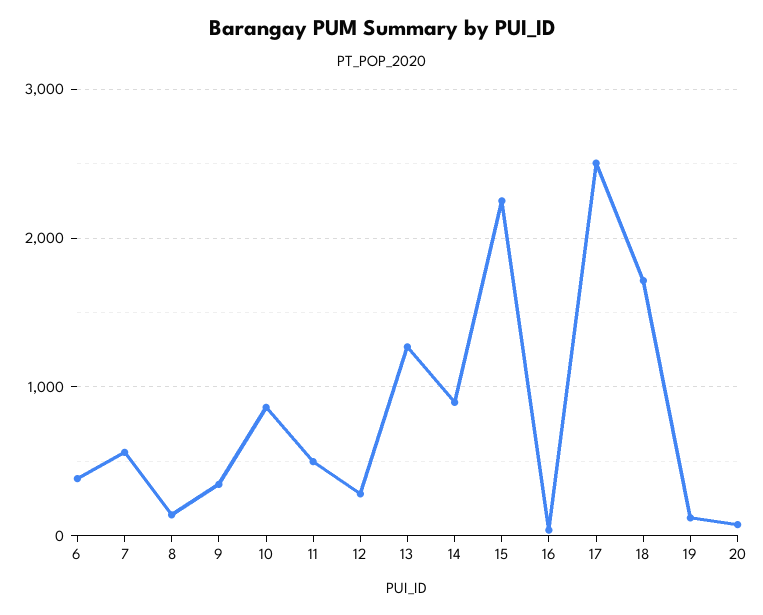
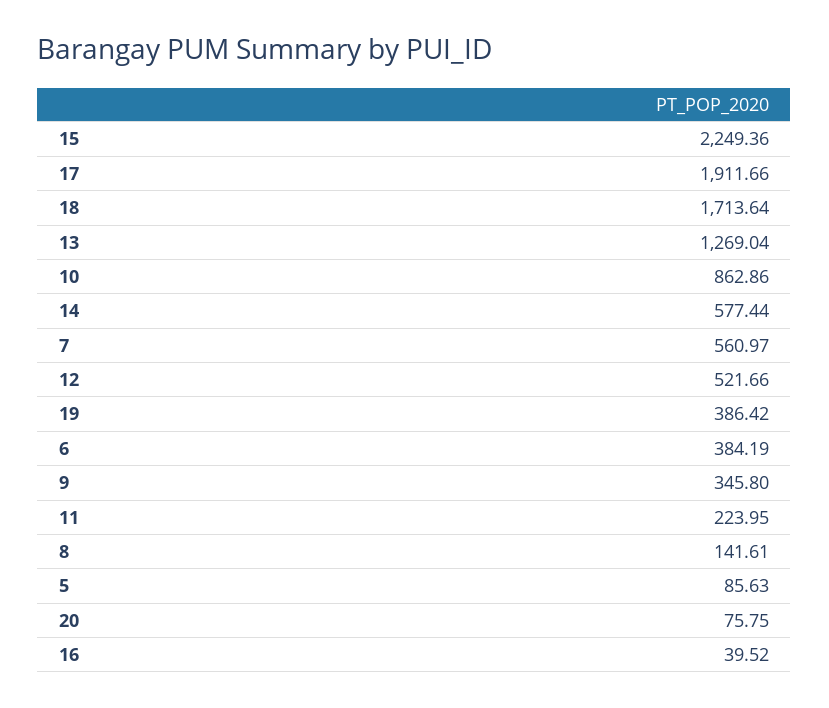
  {
    "6": 384.19,
    "7": 560.97,
    "8": 141.61,
    "9": 345.8,
    "10": 862.86,
-   "11": 500,
+   "11": 223.95,
-   "12": 300,
+   "12": 521.66,
    "13": 1269.04,
-   "14": 900,
+   "14": 577.44,
    "15": 2249.36,
    "16": 39.52,
-   "17": 2500,
+   "17": 1911.66,
    "18": 1713.64,
-   "19": 100,
+   "19": 386.42,
-   "20": 75.75
+   "20": 75.75,
+   "5": 85.63
  }

